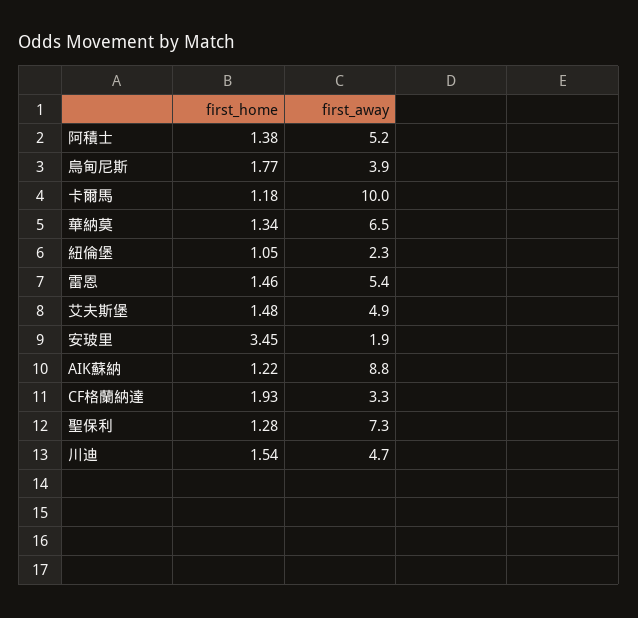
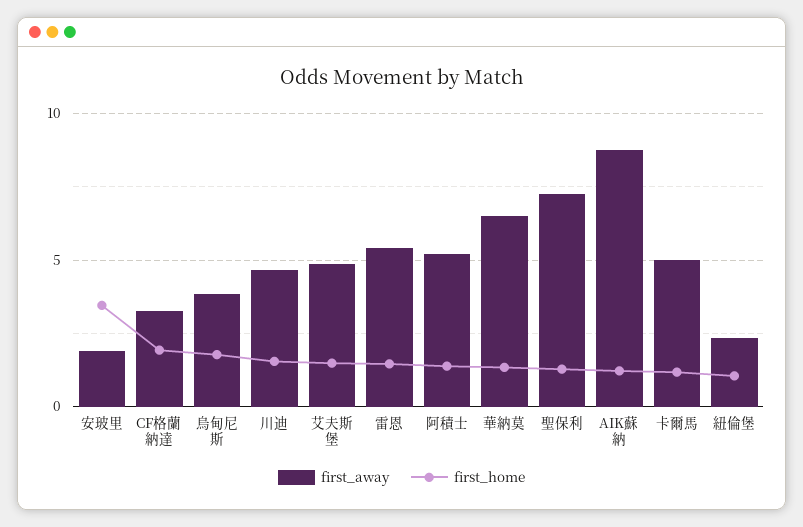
  {
    "first_home": {
      "阿積士": 1.38,
      "烏甸尼斯": 1.77,
      "卡爾馬": 1.18,
      "華納莫": 1.34,
      "紐倫堡": 1.05,
      "雷恩": 1.46,
      "艾夫斯堡": 1.48,
      "安玻里": 3.45,
      "AIK蘇納": 1.22,
      "CF格蘭納達": 1.93,
      "聖保利": 1.28,
      "川迪": 1.54
    },
    "first_away": {
      "阿積士": 5.2,
      "烏甸尼斯": 3.9,
-     "卡爾馬": 10,
+     "卡爾馬": 5,
      "華納莫": 6.5,
      "紐倫堡": 2.3,
      "雷恩": 5.4,
      "艾夫斯堡": 4.9,
      "安玻里": 1.9,
      "AIK蘇納": 8.8,
      "CF格蘭納達": 3.3,
      "聖保利": 7.3,
      "川迪": 4.7
    }
  }

